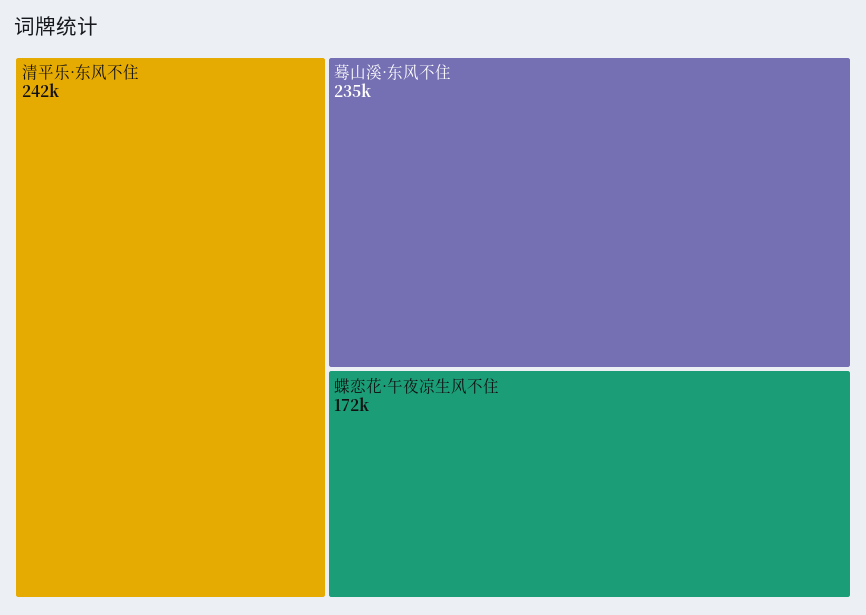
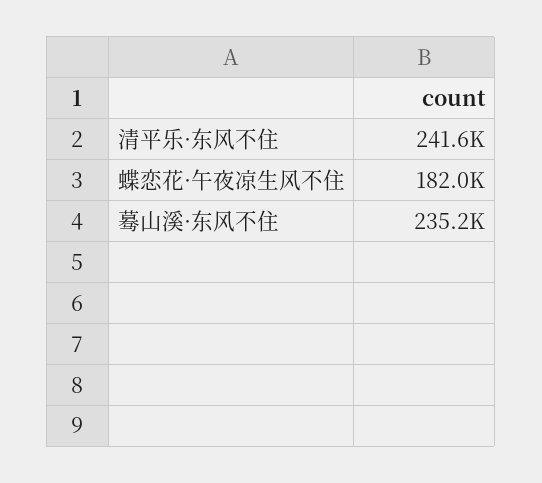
  {
    "清平乐·东风不住": 241600,
    "蓦山溪·东风不住": 235200,
-   "蝶恋花·午夜凉生风不住": 172000
+   "蝶恋花·午夜凉生风不住": 182000
  }

